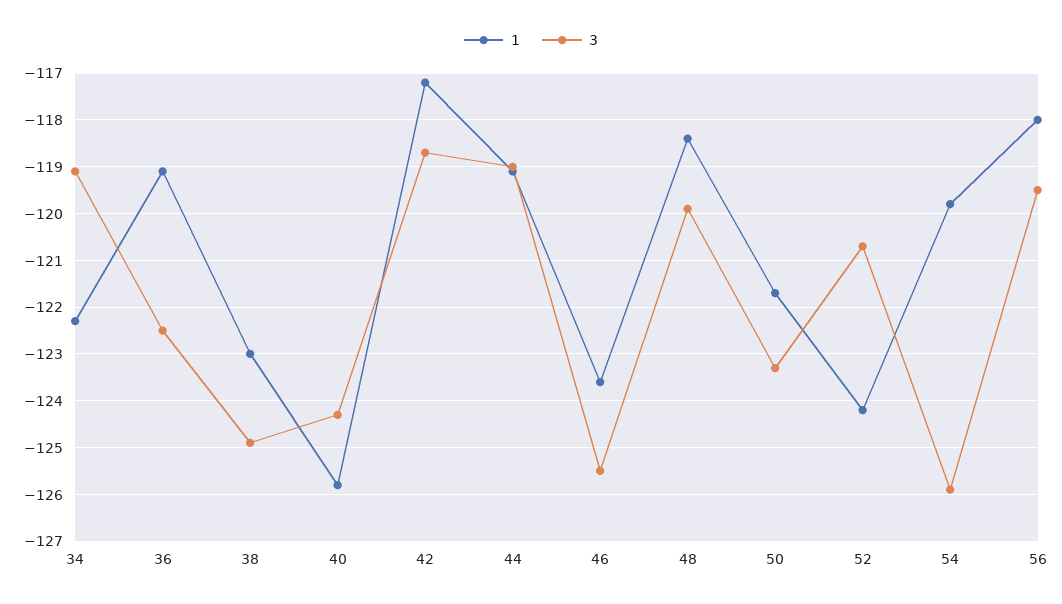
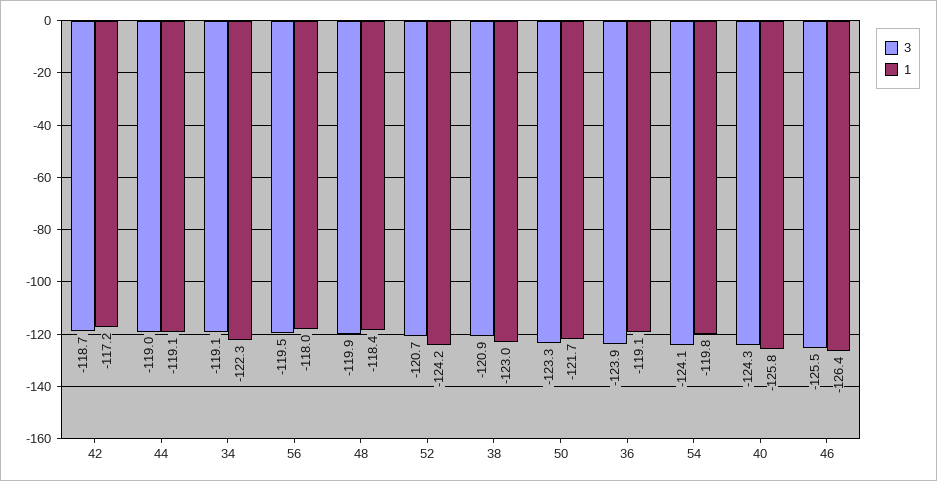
  {
    "1": {
      "34": -122.3,
      "36": -119.1,
      "38": -123,
      "40": -125.8,
      "42": -117.2,
      "44": -119.1,
-     "46": -123.5,
+     "46": -126.4,
      "48": -118.4,
      "50": -121.7,
      "52": -124.2,
      "54": -119.8,
      "56": -118
    },
    "3": {
      "34": -119.1,
-     "36": -122.5,
+     "36": -123.9,
-     "38": -125,
+     "38": -120.9,
      "40": -124.3,
      "42": -118.7,
      "44": -119,
      "46": -125.5,
      "48": -119.9,
      "50": -123.3,
      "52": -120.7,
-     "54": -126,
+     "54": -124.1,
      "56": -119.5
    }
  }

